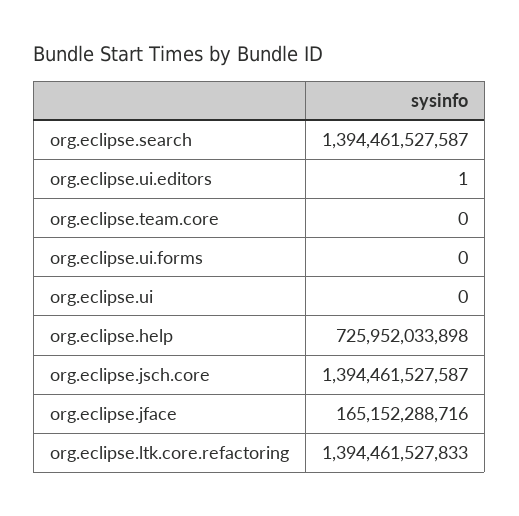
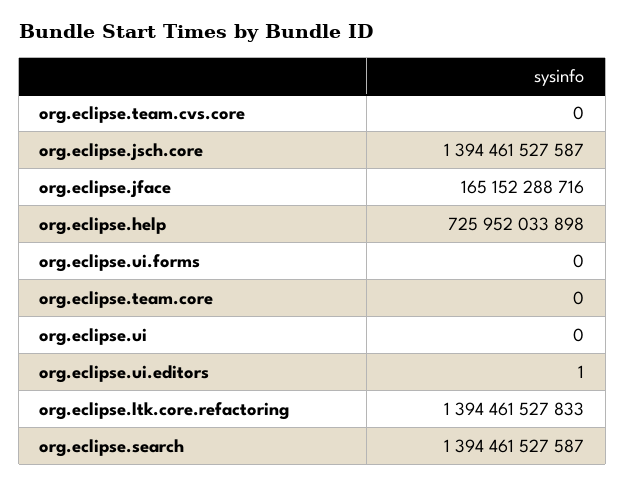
  {
    "org.eclipse.search": 1394461527587,
    "org.eclipse.ui.editors": 1,
    "org.eclipse.team.core": 0,
    "org.eclipse.ui.forms": 0,
    "org.eclipse.ui": 0,
    "org.eclipse.help": 725952033898,
    "org.eclipse.jsch.core": 1394461527587,
    "org.eclipse.jface": 165152288716,
-   "org.eclipse.ltk.core.refactoring": 1394461527833
+   "org.eclipse.ltk.core.refactoring": 1394461527833,
+   "org.eclipse.team.cvs.core": 0
  }

